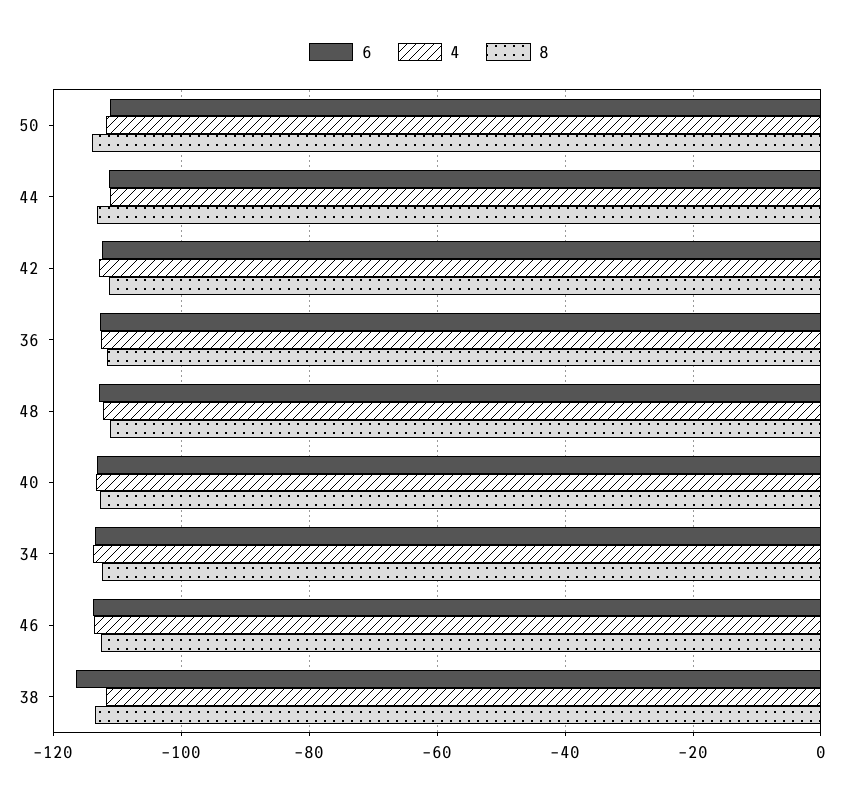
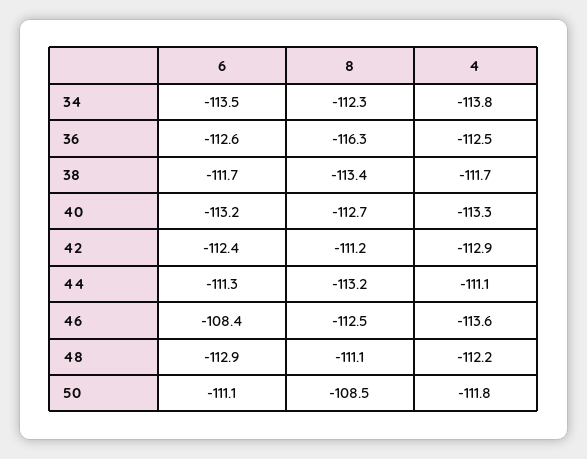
  {
    "6": {
      "50": -111.1,
      "44": -111.3,
      "42": -112.4,
      "36": -112.6,
      "48": -112.9,
      "40": -113.2,
      "34": -113.5,
-     "46": -114,
+     "46": -108.4,
-     "38": -116
+     "38": -111.7
    },
    "4": {
      "50": -111.8,
      "44": -111.1,
      "42": -112.9,
      "36": -112.5,
      "48": -112.2,
      "40": -113.3,
      "34": -113.8,
      "46": -113.6,
      "38": -111.7
    },
    "8": {
-     "50": -114,
+     "50": -108.5,
      "44": -113.2,
      "42": -111.2,
-     "36": -112,
+     "36": -116.3,
      "48": -111.1,
      "40": -112.7,
      "34": -112.3,
      "46": -112.5,
      "38": -113.4
    }
  }

